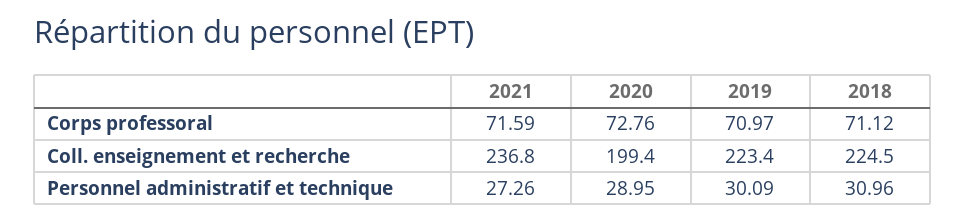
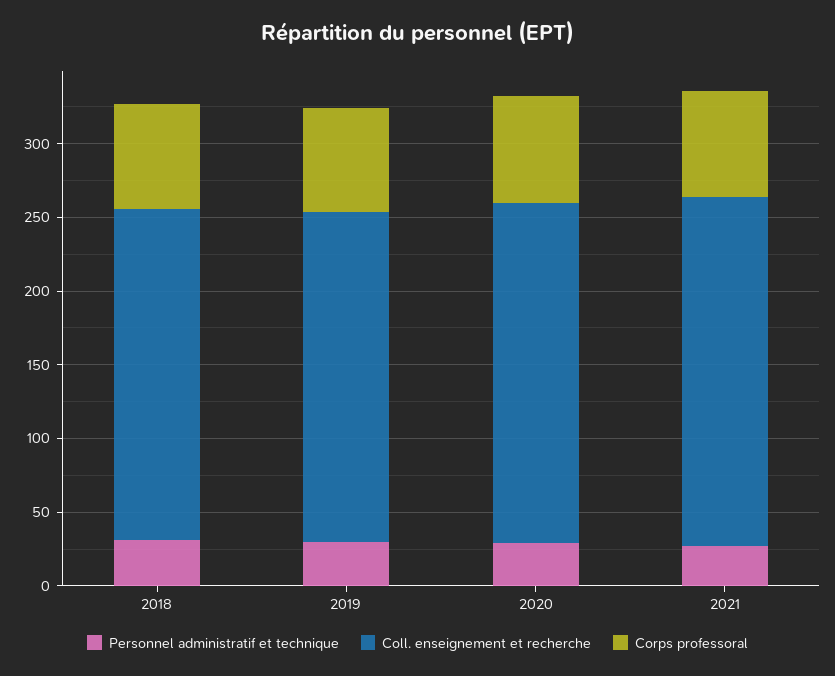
  {
    "Corps professoral": {
      "2021": 71.59,
      "2020": 72.76,
      "2019": 70.97,
      "2018": 71.12
    },
    "Coll. enseignement et recherche": {
      "2021": 236.8,
-     "2020": 199.4,
+     "2020": 230,
      "2019": 223.4,
      "2018": 224.5
    },
    "Personnel administratif et technique": {
      "2021": 27.26,
      "2020": 28.95,
      "2019": 30.09,
      "2018": 30.96
    }
  }

